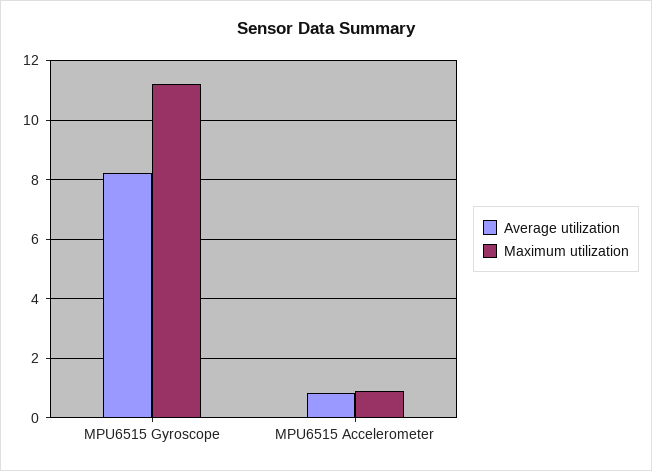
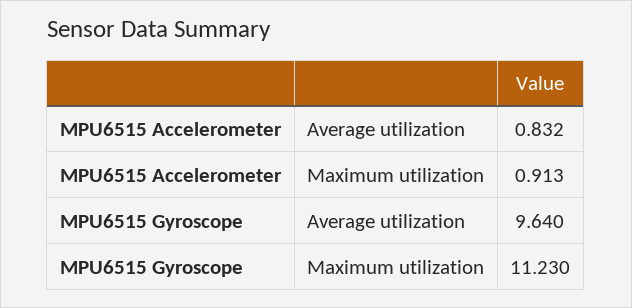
  {
    "Average utilization": {
-     "MPU6515 Gyroscope": 8.25,
+     "MPU6515 Gyroscope": 9.64,
      "MPU6515 Accelerometer": 0.832
    },
    "Maximum utilization": {
      "MPU6515 Gyroscope": 11.23,
      "MPU6515 Accelerometer": 0.913
    }
  }

